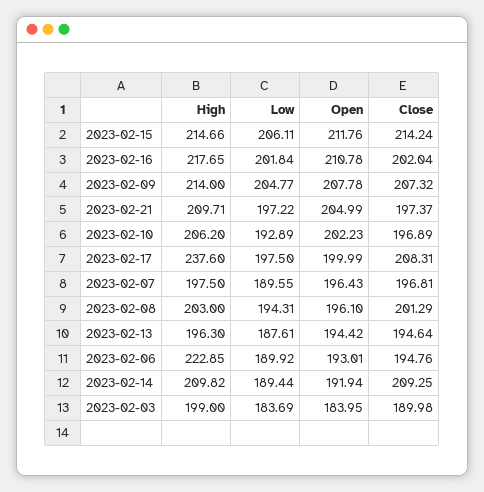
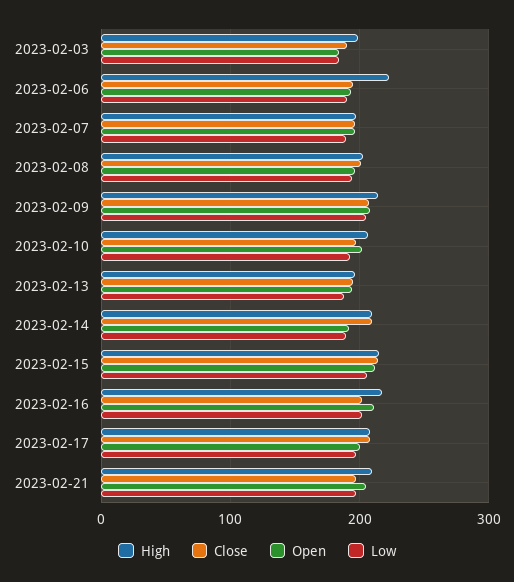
  {
    "High": {
      "2023-02-15": 214.66,
      "2023-02-16": 217.65,
      "2023-02-09": 214,
      "2023-02-21": 209.71,
      "2023-02-10": 206.2,
-     "2023-02-17": 237.6,
+     "2023-02-17": 210,
      "2023-02-07": 197.5,
      "2023-02-08": 203,
      "2023-02-13": 196.3,
      "2023-02-06": 222.85,
      "2023-02-14": 209.82,
      "2023-02-03": 199
    },
    "Low": {
      "2023-02-15": 206.11,
      "2023-02-16": 201.84,
      "2023-02-09": 204.77,
      "2023-02-21": 197.22,
      "2023-02-10": 192.89,
      "2023-02-17": 197.5,
      "2023-02-07": 189.55,
      "2023-02-08": 194.31,
      "2023-02-13": 187.61,
      "2023-02-06": 189.92,
      "2023-02-14": 189.44,
      "2023-02-03": 183.69
    },
    "Open": {
      "2023-02-15": 211.76,
      "2023-02-16": 210.78,
      "2023-02-09": 207.78,
      "2023-02-21": 204.99,
      "2023-02-10": 202.23,
      "2023-02-17": 199.99,
      "2023-02-07": 196.43,
      "2023-02-08": 196.1,
      "2023-02-13": 194.42,
      "2023-02-06": 193.01,
      "2023-02-14": 191.94,
      "2023-02-03": 183.95
    },
    "Close": {
      "2023-02-15": 214.24,
      "2023-02-16": 202.04,
      "2023-02-09": 207.32,
      "2023-02-21": 197.37,
      "2023-02-10": 196.89,
      "2023-02-17": 208.31,
      "2023-02-07": 196.81,
      "2023-02-08": 201.29,
      "2023-02-13": 194.64,
      "2023-02-06": 194.76,
      "2023-02-14": 209.25,
      "2023-02-03": 189.98
    }
  }

